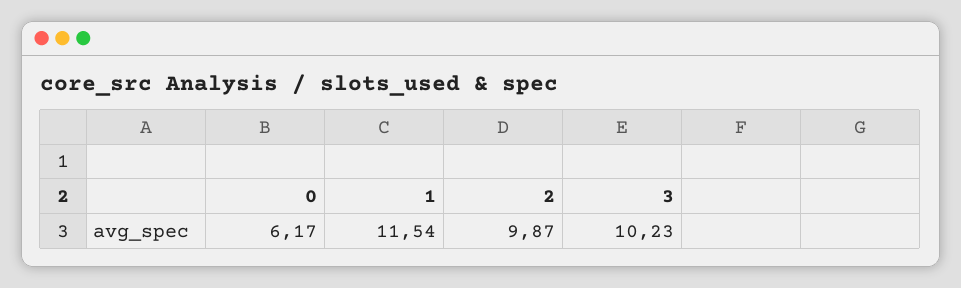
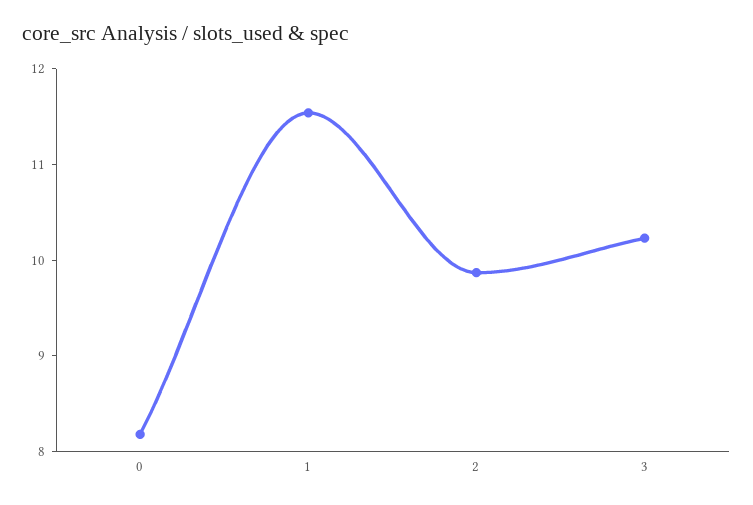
  {
-   "0": 6.17,
+   "0": 8.2,
    "1": 11.54,
    "2": 9.87,
    "3": 10.23
  }

